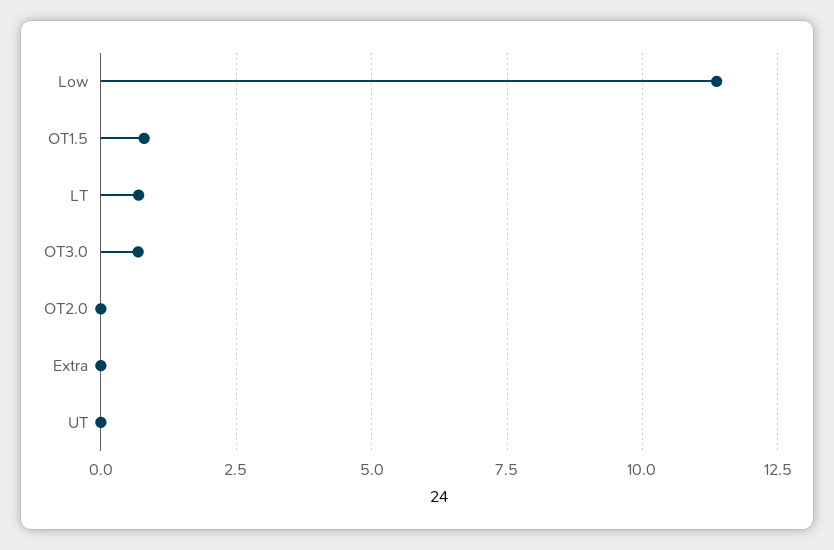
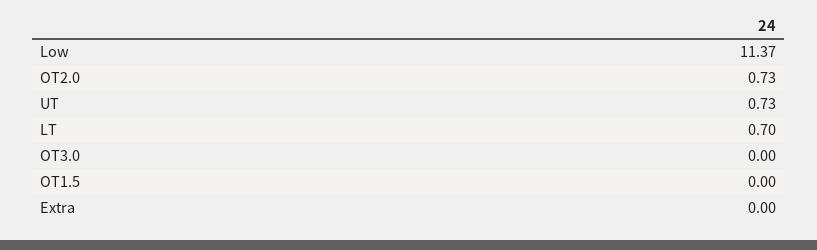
  {
    "Low": 11.37,
-   "OT1.5": 0.75,
+   "OT1.5": 0,
    "LT": 0.7,
-   "OT3.0": 0.75,
+   "OT3.0": 0,
-   "OT2.0": 0,
+   "OT2.0": 0.73,
    "Extra": 0,
-   "UT": 0
+   "UT": 0.73
  }

